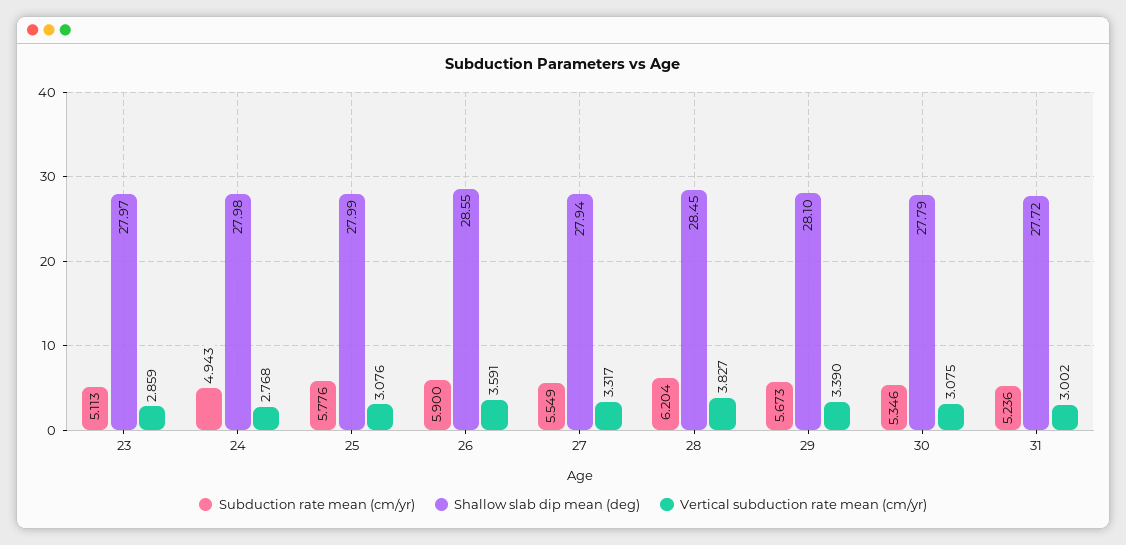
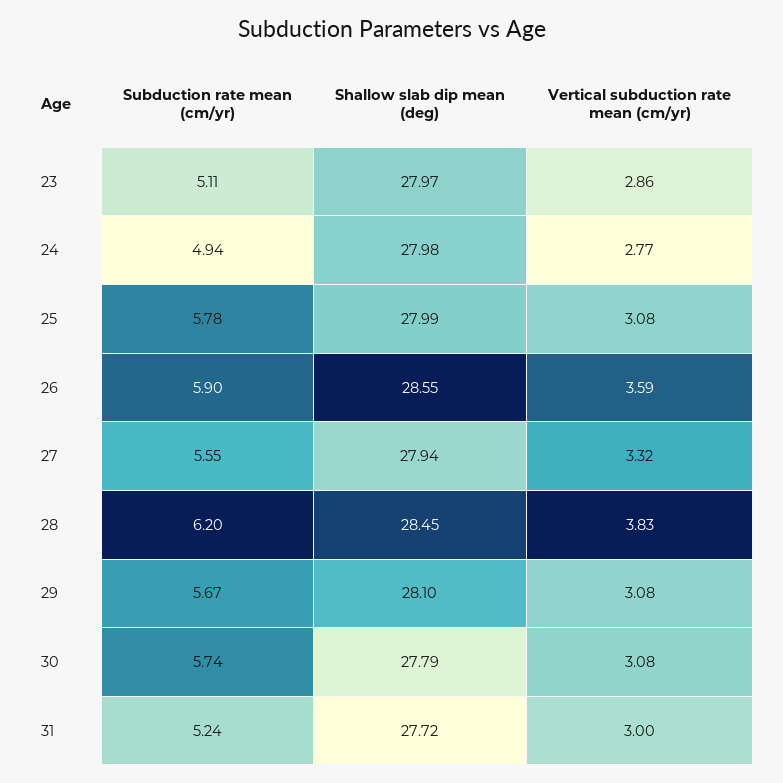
  {
    "Subduction rate mean (cm/yr)": {
      "23": 5.113,
      "24": 4.943,
      "25": 5.776,
      "26": 5.9,
      "27": 5.549,
      "28": 6.204,
      "29": 5.673,
-     "30": 5.346,
+     "30": 5.74,
      "31": 5.236
    },
    "Shallow slab dip mean (deg)": {
      "23": 27.97,
      "24": 27.98,
      "25": 27.99,
      "26": 28.55,
      "27": 27.94,
      "28": 28.45,
      "29": 28.1,
      "30": 27.79,
      "31": 27.72
    },
    "Vertical subduction rate mean (cm/yr)": {
      "23": 2.859,
      "24": 2.768,
      "25": 3.076,
      "26": 3.591,
      "27": 3.317,
      "28": 3.827,
-     "29": 3.39,
+     "29": 3.08,
      "30": 3.075,
      "31": 3.002
    }
  }

